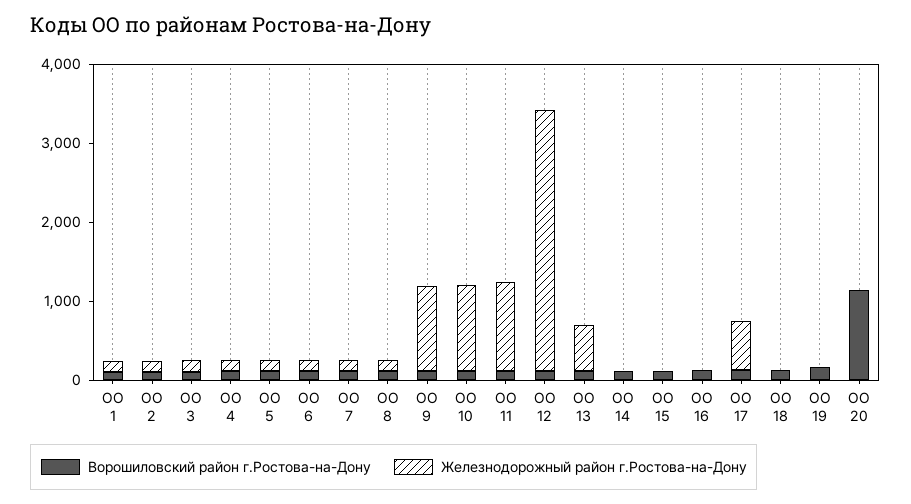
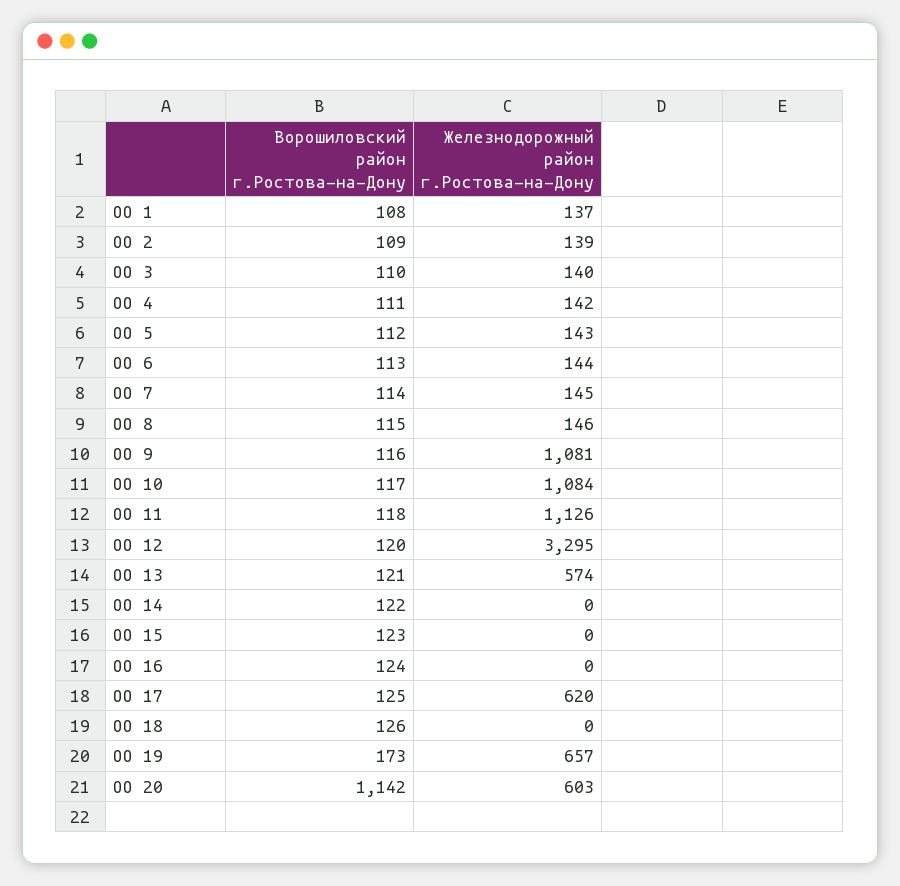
  {
    "Ворошиловский район г.Ростова-на-Дону": {
      "ОО 1": 108,
      "ОО 2": 109,
      "ОО 3": 110,
      "ОО 4": 111,
      "ОО 5": 112,
      "ОО 6": 113,
      "ОО 7": 114,
      "ОО 8": 115,
      "ОО 9": 116,
      "ОО 10": 117,
      "ОО 11": 118,
      "ОО 12": 120,
      "ОО 13": 121,
      "ОО 14": 122,
      "ОО 15": 123,
      "ОО 16": 124,
      "ОО 17": 125,
      "ОО 18": 126,
      "ОО 19": 173,
      "ОО 20": 1142
    },
    "Железнодорожный район г.Ростова-на-Дону": {
      "ОО 1": 137,
      "ОО 2": 139,
      "ОО 3": 140,
      "ОО 4": 142,
      "ОО 5": 143,
      "ОО 6": 144,
      "ОО 7": 145,
      "ОО 8": 146,
      "ОО 9": 1081,
      "ОО 10": 1084,
      "ОО 11": 1126,
      "ОО 12": 3295,
      "ОО 13": 574,
      "ОО 14": 0,
      "ОО 15": 0,
      "ОО 16": 0,
      "ОО 17": 620,
      "ОО 18": 0,
-     "ОО 19": 0,
+     "ОО 19": 657,
-     "ОО 20": 0
+     "ОО 20": 603
    }
  }

